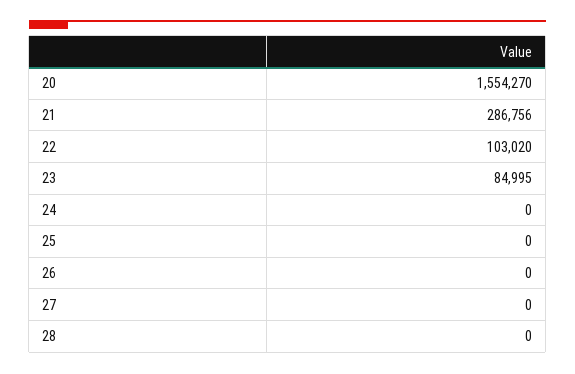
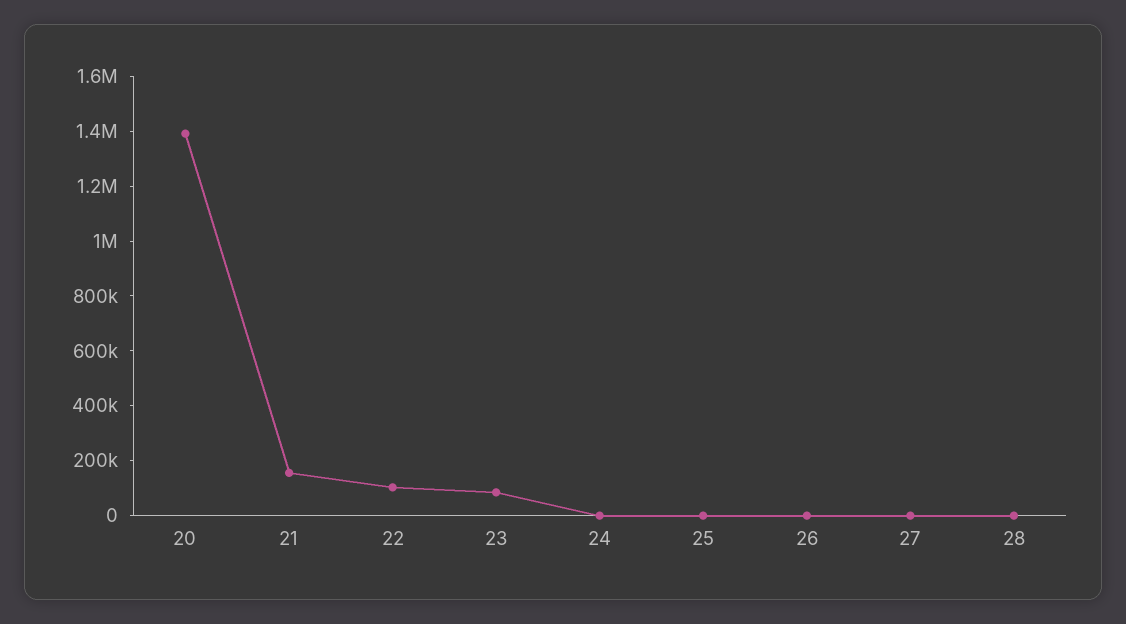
  {
-   "20": 1554270,
+   "20": 1400000,
-   "21": 286756,
+   "21": 150000,
    "22": 103020,
    "23": 84995,
    "24": 0,
    "25": 0,
    "26": 0,
    "27": 0,
    "28": 0
  }

